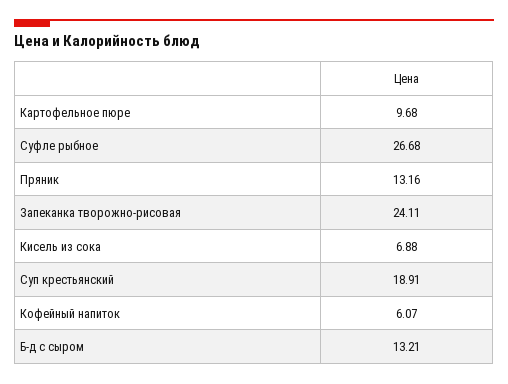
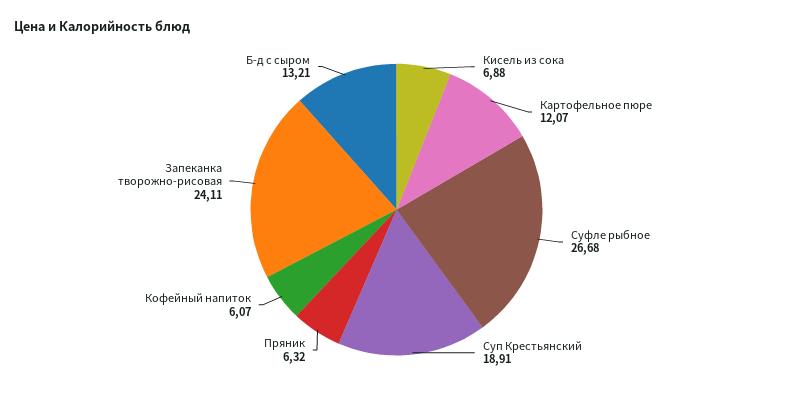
  {
-   "Картофельное пюре": 9.68,
+   "Картофельное пюре": 12.07,
    "Суфле рыбное": 26.68,
-   "Пряник": 13.16,
+   "Пряник": 6.32,
    "Запеканка творожно-рисовая": 24.11,
    "Кисель из сока": 6.88,
    "Суп крестьянский": 18.91,
    "Кофейный напиток": 6.07,
    "Б-д с сыром": 13.21
  }

